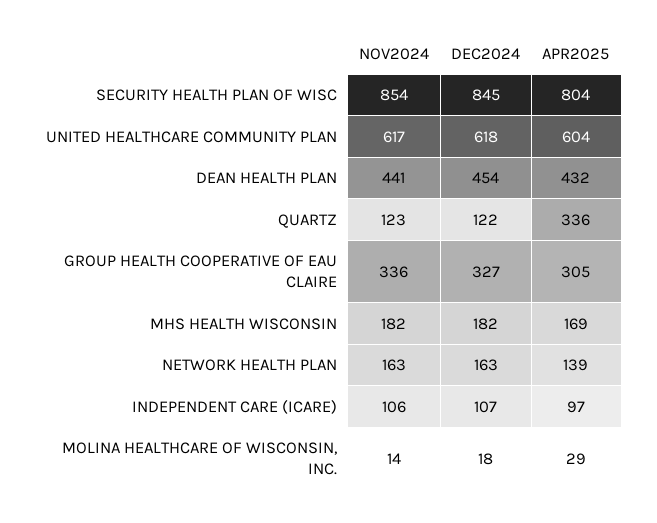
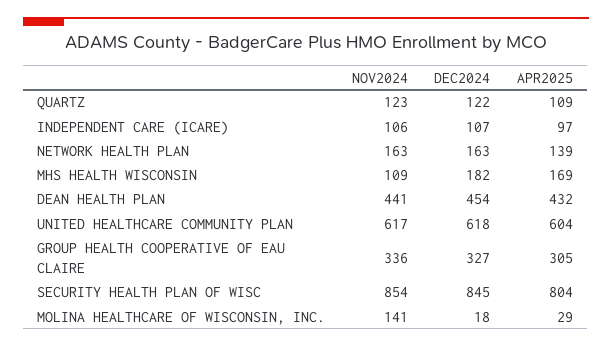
  {
    "NOV2024": {
      "SECURITY HEALTH PLAN OF WISC": 854,
      "UNITED HEALTHCARE COMMUNITY PLAN": 617,
      "DEAN HEALTH PLAN": 441,
      "QUARTZ": 123,
      "GROUP HEALTH COOPERATIVE OF EAU CLAIRE": 336,
-     "MHS HEALTH WISCONSIN": 182,
+     "MHS HEALTH WISCONSIN": 109,
      "NETWORK HEALTH PLAN": 163,
      "INDEPENDENT CARE (ICARE)": 106,
-     "MOLINA HEALTHCARE OF WISCONSIN, INC.": 14
+     "MOLINA HEALTHCARE OF WISCONSIN, INC.": 141
    },
    "DEC2024": {
      "SECURITY HEALTH PLAN OF WISC": 845,
      "UNITED HEALTHCARE COMMUNITY PLAN": 618,
      "DEAN HEALTH PLAN": 454,
      "QUARTZ": 122,
      "GROUP HEALTH COOPERATIVE OF EAU CLAIRE": 327,
      "MHS HEALTH WISCONSIN": 182,
      "NETWORK HEALTH PLAN": 163,
      "INDEPENDENT CARE (ICARE)": 107,
      "MOLINA HEALTHCARE OF WISCONSIN, INC.": 18
    },
    "APR2025": {
      "SECURITY HEALTH PLAN OF WISC": 804,
      "UNITED HEALTHCARE COMMUNITY PLAN": 604,
      "DEAN HEALTH PLAN": 432,
-     "QUARTZ": 336,
+     "QUARTZ": 109,
      "GROUP HEALTH COOPERATIVE OF EAU CLAIRE": 305,
      "MHS HEALTH WISCONSIN": 169,
      "NETWORK HEALTH PLAN": 139,
      "INDEPENDENT CARE (ICARE)": 97,
      "MOLINA HEALTHCARE OF WISCONSIN, INC.": 29
    }
  }

